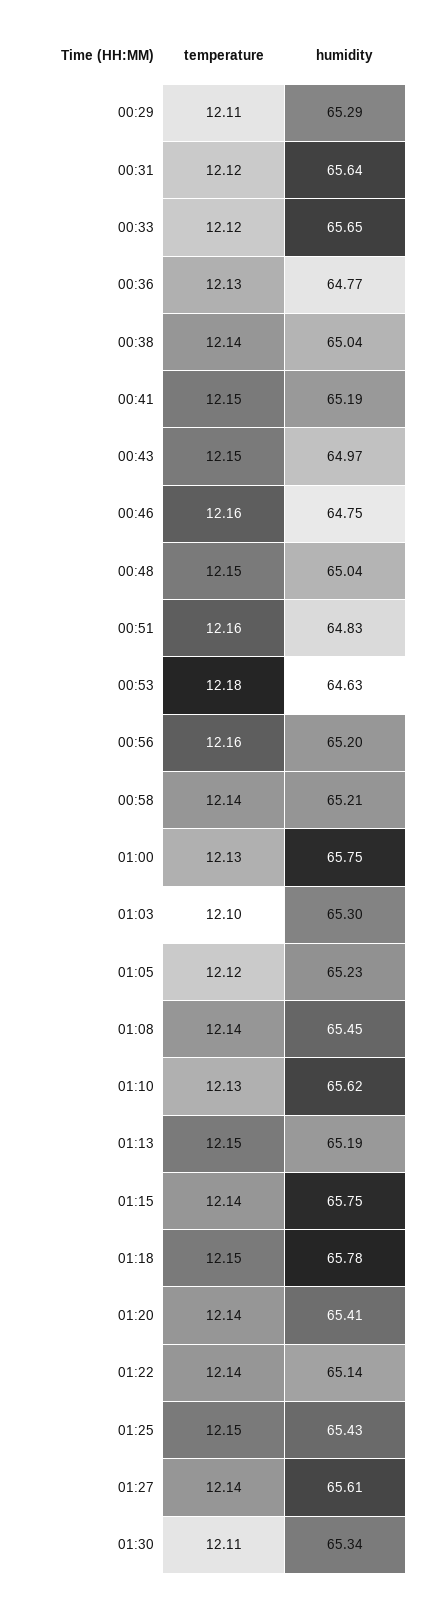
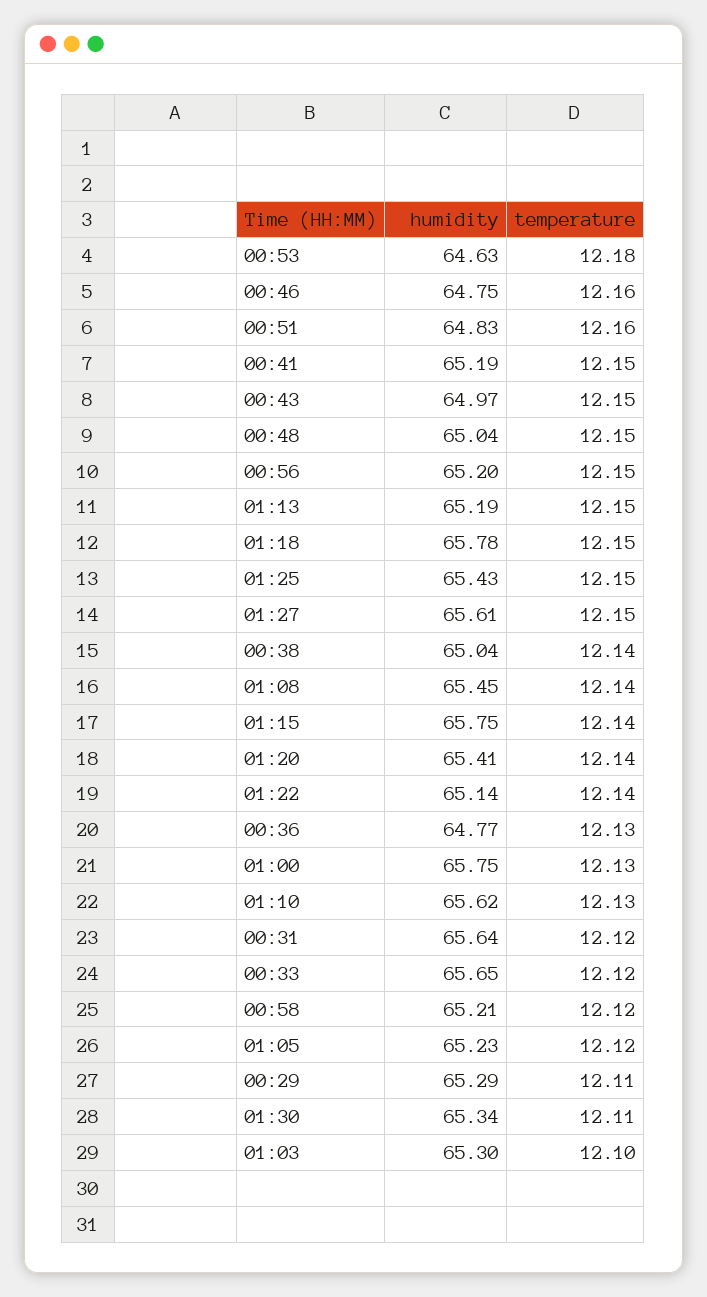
  {
    "temperature": {
      "00:29": 12.11,
      "00:31": 12.12,
      "00:33": 12.12,
      "00:36": 12.13,
      "00:38": 12.14,
      "00:41": 12.15,
      "00:43": 12.15,
      "00:46": 12.16,
      "00:48": 12.15,
      "00:51": 12.16,
      "00:53": 12.18,
-     "00:56": 12.16,
+     "00:56": 12.15,
-     "00:58": 12.14,
+     "00:58": 12.12,
      "01:00": 12.13,
      "01:03": 12.1,
      "01:05": 12.12,
      "01:08": 12.14,
      "01:10": 12.13,
      "01:13": 12.15,
      "01:15": 12.14,
      "01:18": 12.15,
      "01:20": 12.14,
      "01:22": 12.14,
      "01:25": 12.15,
-     "01:27": 12.14,
+     "01:27": 12.15,
      "01:30": 12.11
    },
    "humidity": {
      "00:29": 65.29,
      "00:31": 65.64,
      "00:33": 65.65,
      "00:36": 64.77,
      "00:38": 65.04,
      "00:41": 65.19,
      "00:43": 64.97,
      "00:46": 64.75,
      "00:48": 65.04,
      "00:51": 64.83,
      "00:53": 64.63,
      "00:56": 65.2,
      "00:58": 65.21,
      "01:00": 65.75,
      "01:03": 65.3,
      "01:05": 65.23,
      "01:08": 65.45,
      "01:10": 65.62,
      "01:13": 65.19,
      "01:15": 65.75,
      "01:18": 65.78,
      "01:20": 65.41,
      "01:22": 65.14,
      "01:25": 65.43,
      "01:27": 65.61,
      "01:30": 65.34
    }
  }

